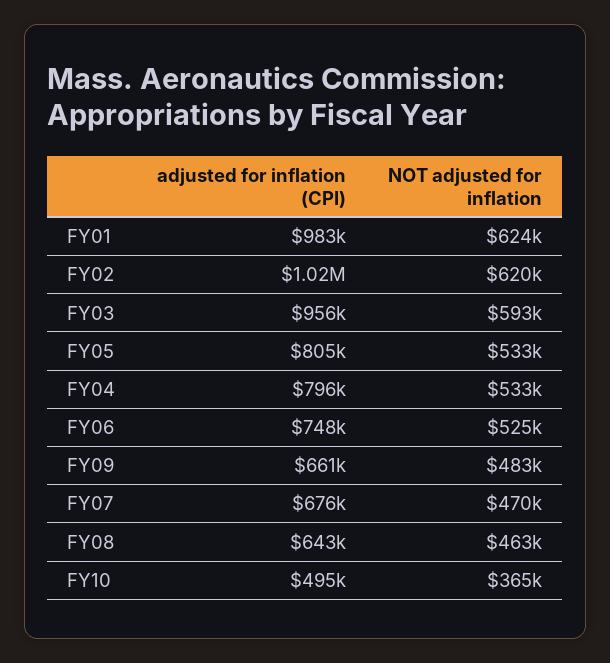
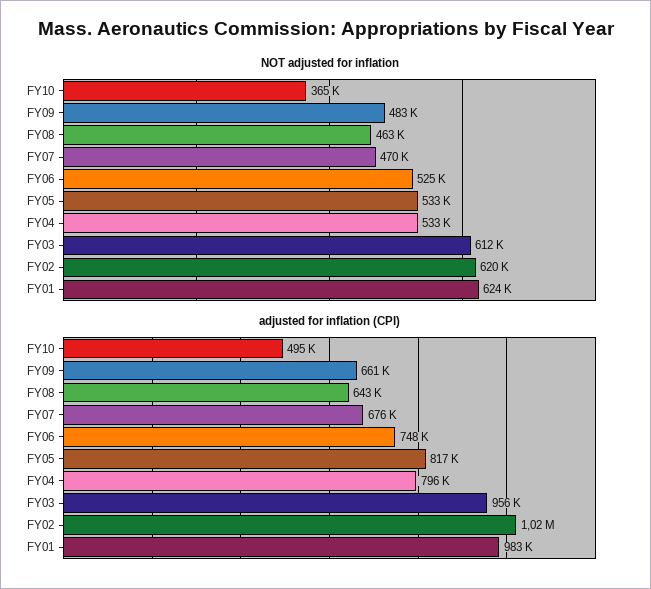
  {
    "adjusted for inflation (CPI)": {
      "FY01": 983000,
      "FY02": 1020000,
      "FY03": 956000,
-     "FY05": 805000,
+     "FY05": 817000,
      "FY04": 796000,
      "FY06": 748000,
      "FY09": 661000,
      "FY07": 676000,
      "FY08": 643000,
      "FY10": 495000
    },
    "NOT adjusted for inflation": {
      "FY01": 624000,
      "FY02": 620000,
-     "FY03": 593000,
+     "FY03": 612000,
      "FY05": 533000,
      "FY04": 533000,
      "FY06": 525000,
      "FY09": 483000,
      "FY07": 470000,
      "FY08": 463000,
      "FY10": 365000
    }
  }

